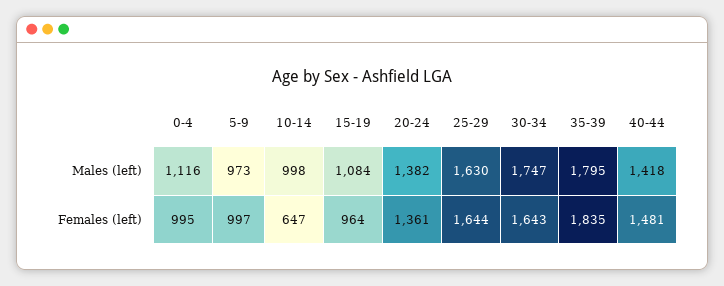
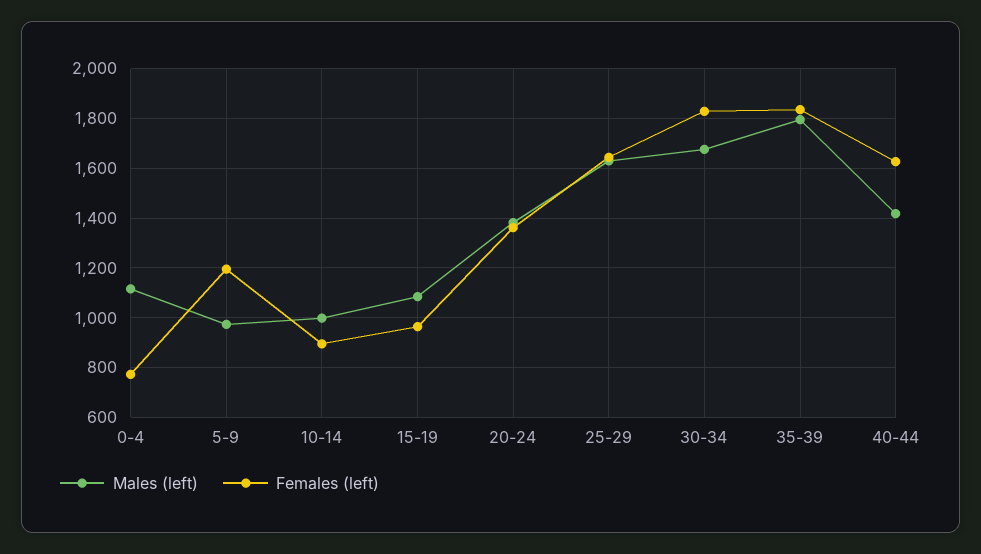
  {
    "Males (left)": {
      "0-4": 1116,
      "5-9": 973,
      "10-14": 998,
      "15-19": 1084,
      "20-24": 1382,
      "25-29": 1630,
-     "30-34": 1747,
+     "30-34": 1675,
      "35-39": 1795,
      "40-44": 1418
    },
    "Females (left)": {
-     "0-4": 995,
+     "0-4": 775,
-     "5-9": 997,
+     "5-9": 1200,
-     "10-14": 647,
+     "10-14": 900,
      "15-19": 964,
      "20-24": 1361,
      "25-29": 1644,
-     "30-34": 1643,
+     "30-34": 1825,
      "35-39": 1835,
-     "40-44": 1481
+     "40-44": 1625
    }
  }

